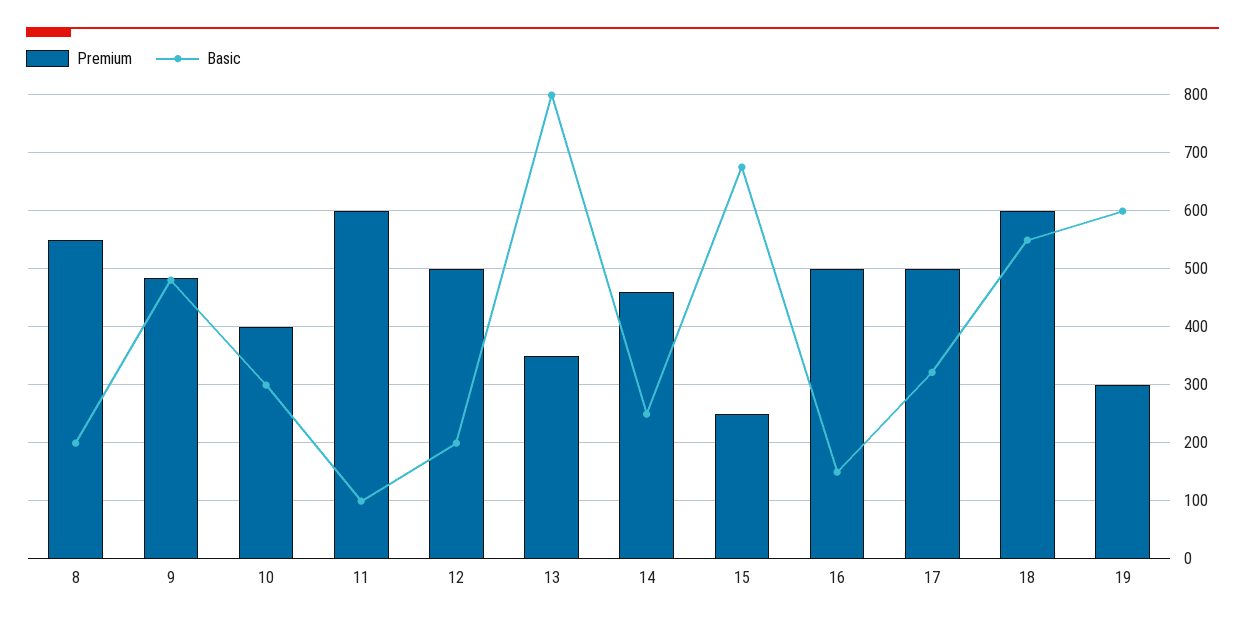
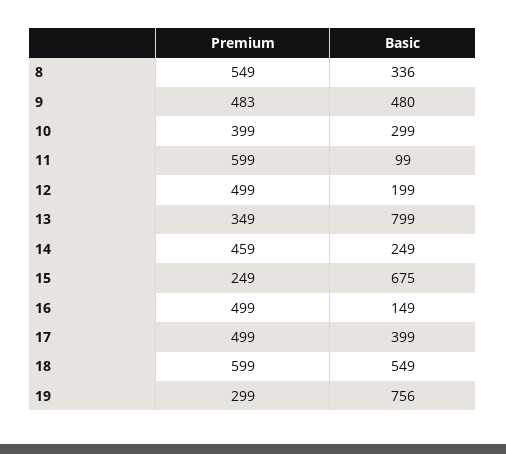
  {
    "Premium": {
      "8": 549,
      "9": 483,
      "10": 399,
      "11": 599,
      "12": 499,
      "13": 349,
      "14": 459,
      "15": 249,
      "16": 499,
      "17": 499,
      "18": 599,
      "19": 299
    },
    "Basic": {
-     "8": 200,
+     "8": 336,
      "9": 480,
      "10": 299,
      "11": 99,
      "12": 199,
      "13": 799,
      "14": 249,
      "15": 675,
      "16": 149,
-     "17": 320,
+     "17": 399,
      "18": 549,
-     "19": 600
+     "19": 756
    }
  }

